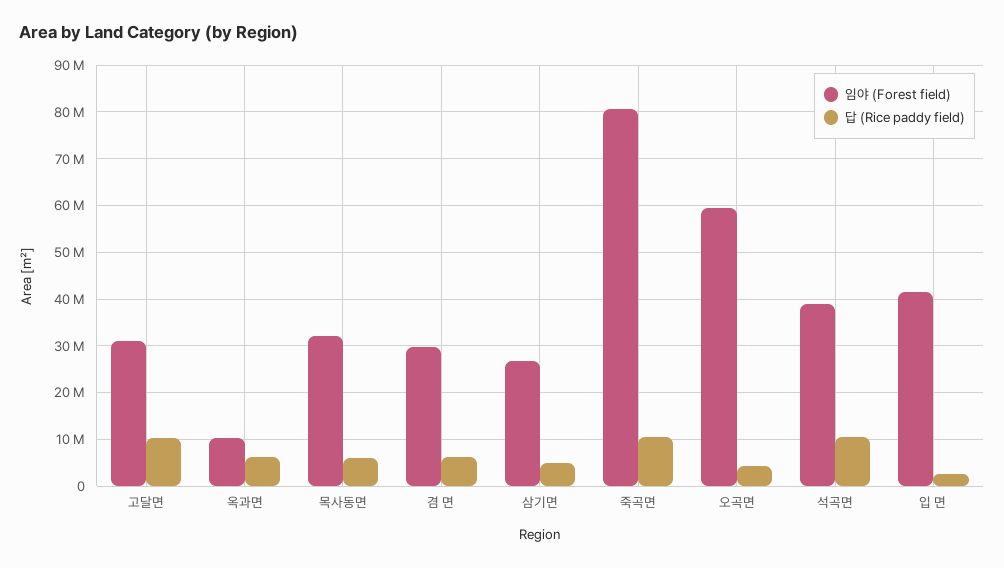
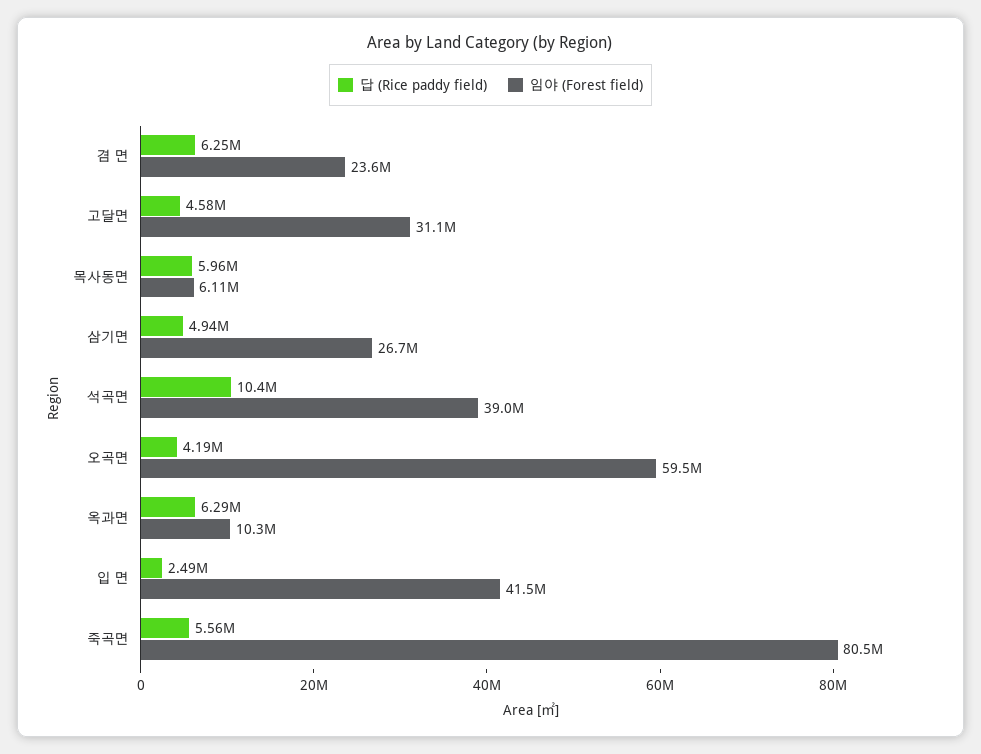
  {
    "임야 (Forest field)": {
      "고달면": 31100000,
      "옥과면": 10300000,
-     "목사동면": 32000000,
+     "목사동면": 6110000,
-     "겸 면": 30000000,
+     "겸 면": 23600000,
      "삼기면": 26700000,
      "죽곡면": 80500000,
      "오곡면": 59500000,
      "석곡면": 39000000,
      "입 면": 41500000
    },
    "답 (Rice paddy field)": {
-     "고달면": 10000000,
+     "고달면": 4580000,
      "옥과면": 6290000,
      "목사동면": 5960000,
      "겸 면": 6250000,
      "삼기면": 4940000,
-     "죽곡면": 10000000,
+     "죽곡면": 5560000,
      "오곡면": 4190000,
      "석곡면": 10400000,
      "입 면": 2490000
    }
  }

